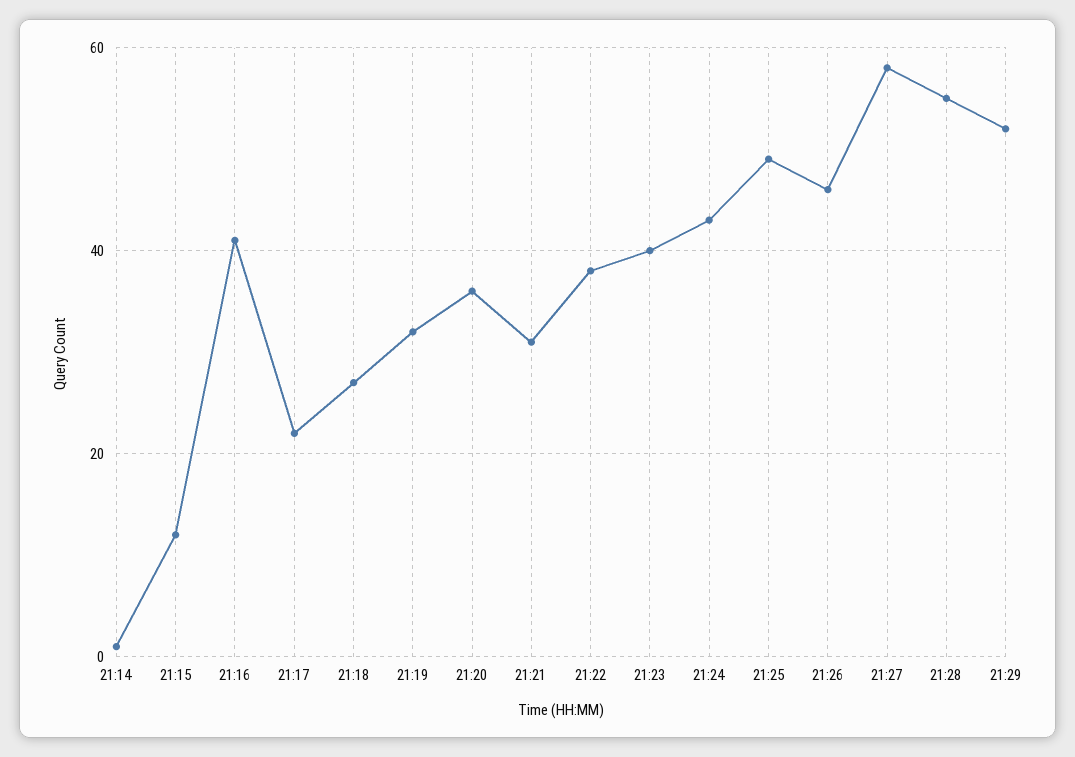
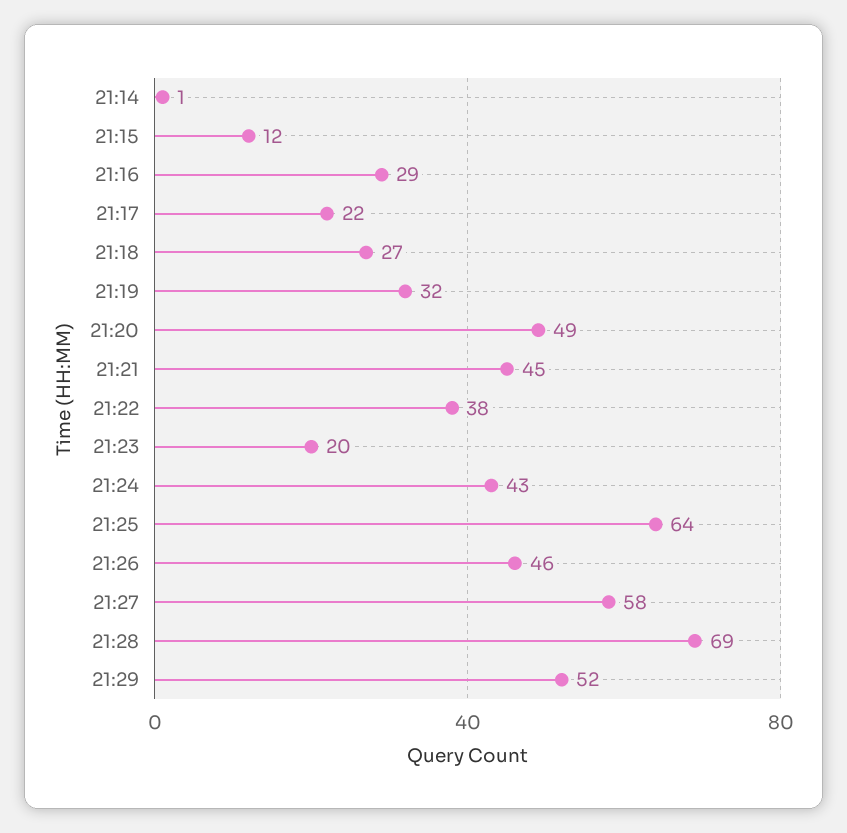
  {
    "21:14": 1,
    "21:15": 12,
-   "21:16": 40,
+   "21:16": 29,
    "21:17": 22,
    "21:18": 27,
    "21:19": 32,
-   "21:20": 35,
+   "21:20": 49,
-   "21:21": 30,
+   "21:21": 45,
    "21:22": 38,
-   "21:23": 40,
+   "21:23": 20,
    "21:24": 43,
-   "21:25": 50,
+   "21:25": 64,
    "21:26": 46,
    "21:27": 58,
-   "21:28": 55,
+   "21:28": 69,
    "21:29": 52
  }

